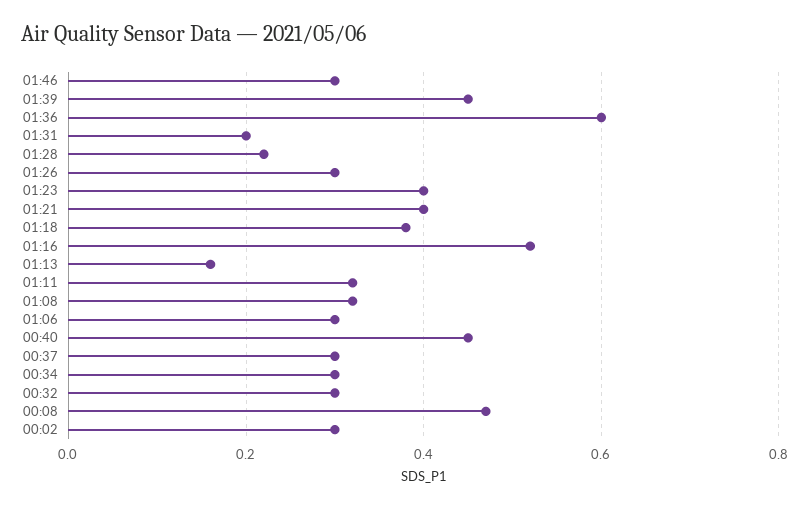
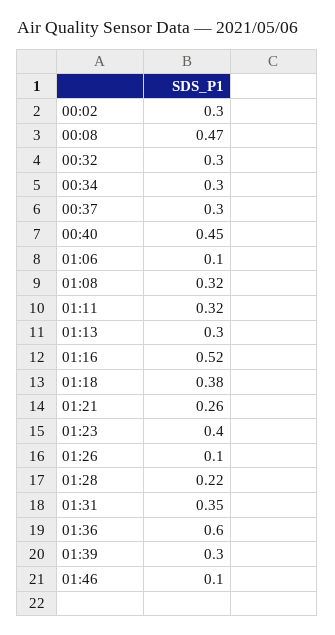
  {
-   "01:46": 0.3,
+   "01:46": 0.1,
-   "01:39": 0.45,
+   "01:39": 0.3,
    "01:36": 0.6,
-   "01:31": 0.2,
+   "01:31": 0.35,
    "01:28": 0.22,
-   "01:26": 0.3,
+   "01:26": 0.1,
    "01:23": 0.4,
-   "01:21": 0.4,
+   "01:21": 0.26,
    "01:18": 0.38,
    "01:16": 0.52,
-   "01:13": 0.15,
+   "01:13": 0.3,
    "01:11": 0.32,
    "01:08": 0.32,
-   "01:06": 0.3,
+   "01:06": 0.1,
    "00:40": 0.45,
    "00:37": 0.3,
    "00:34": 0.3,
    "00:32": 0.3,
    "00:08": 0.47,
    "00:02": 0.3
  }

